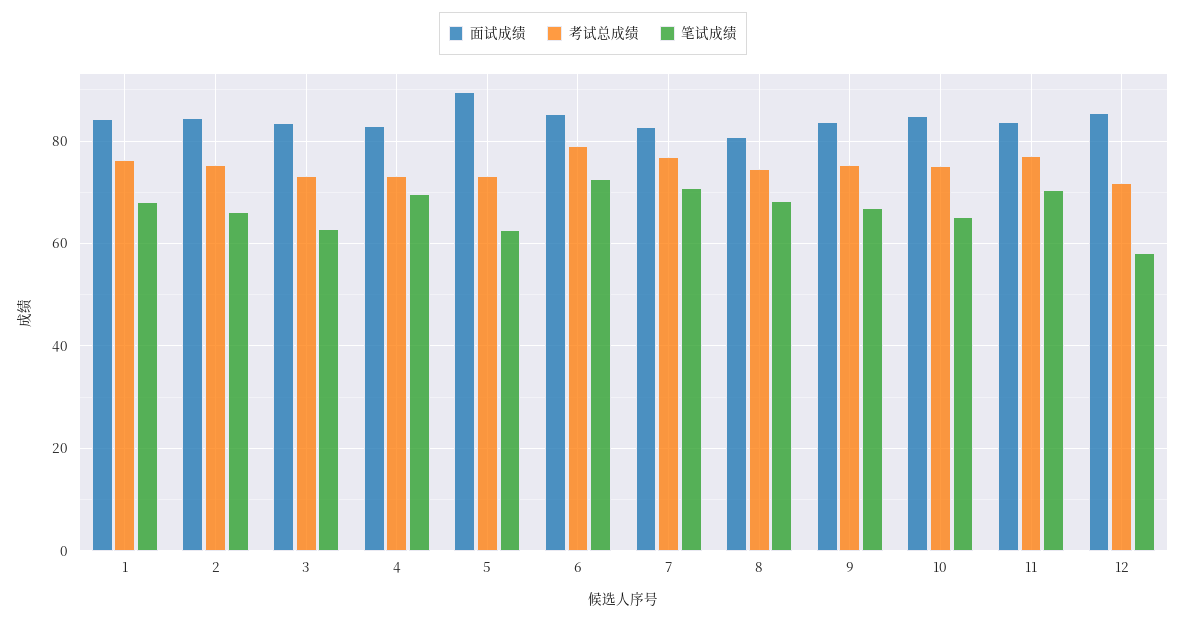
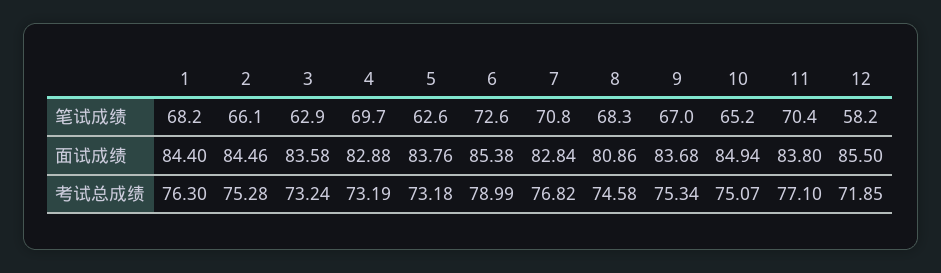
  {
    "面试成绩": {
      "1": 84.4,
      "2": 84.46,
      "3": 83.58,
      "4": 82.88,
-     "5": 90,
+     "5": 83.76,
      "6": 85.38,
      "7": 82.84,
      "8": 80.86,
      "9": 83.68,
      "10": 84.94,
      "11": 83.8,
      "12": 85.5
    },
    "考试总成绩": {
      "1": 76.3,
      "2": 75.28,
      "3": 73.24,
      "4": 73.19,
      "5": 73.18,
      "6": 78.99,
      "7": 76.82,
      "8": 74.58,
      "9": 75.34,
      "10": 75.07,
      "11": 77.1,
      "12": 71.85
    },
    "笔试成绩": {
      "1": 68.2,
      "2": 66.1,
      "3": 62.9,
      "4": 69.7,
      "5": 62.6,
      "6": 72.6,
      "7": 70.8,
      "8": 68.3,
      "9": 67,
      "10": 65.2,
      "11": 70.4,
      "12": 58.2
    }
  }

